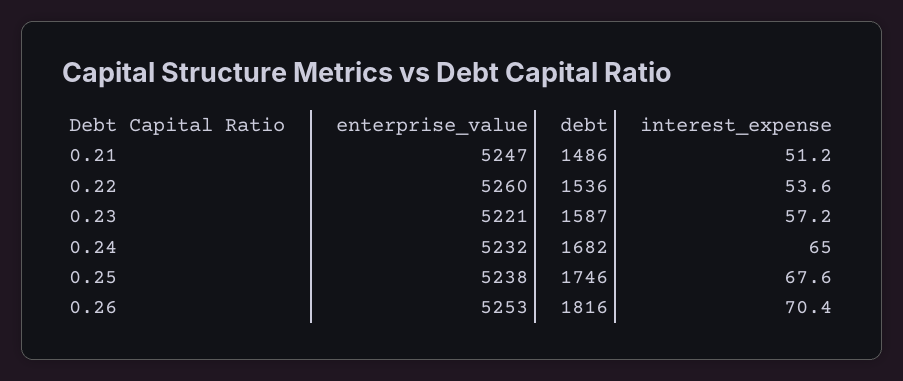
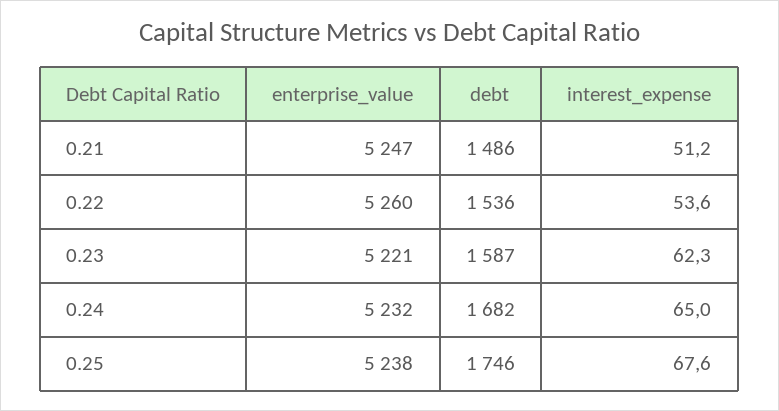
  {
    "enterprise_value": {
      "0.21": 5247,
      "0.22": 5260,
      "0.23": 5221,
      "0.24": 5232,
-     "0.25": 5238,
+     "0.25": 5238
-     "0.26": 5253
    },
    "debt": {
      "0.21": 1486,
      "0.22": 1536,
      "0.23": 1587,
      "0.24": 1682,
-     "0.25": 1746,
+     "0.25": 1746
-     "0.26": 1816
    },
    "interest_expense": {
      "0.21": 51.2,
      "0.22": 53.6,
-     "0.23": 57.2,
+     "0.23": 62.3,
      "0.24": 65,
-     "0.25": 67.6,
+     "0.25": 67.6
-     "0.26": 70.4
    }
  }

